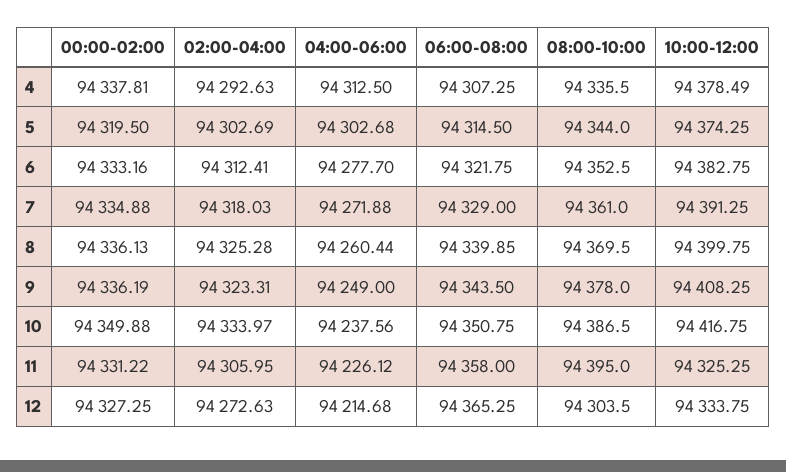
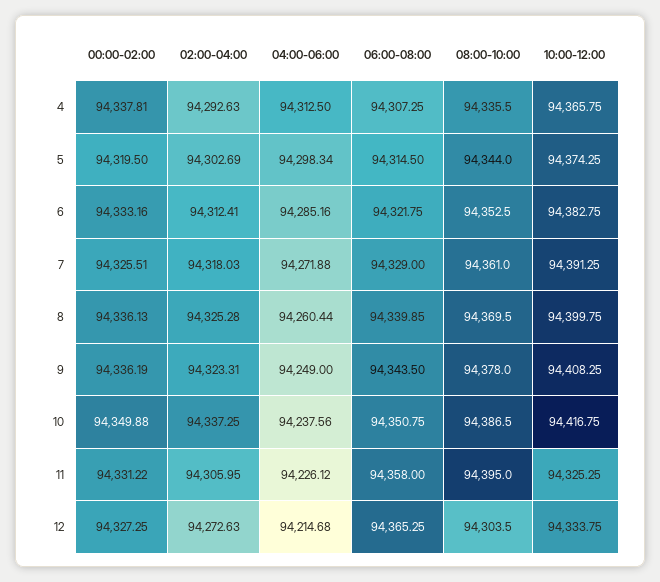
  {
    "00:00-02:00": {
      "4": 94337.81,
      "5": 94319.5,
      "6": 94333.16,
-     "7": 94334.88,
+     "7": 94325.51,
      "8": 94336.13,
      "9": 94336.19,
      "10": 94349.88,
      "11": 94331.22,
      "12": 94327.25
    },
    "02:00-04:00": {
      "4": 94292.63,
      "5": 94302.69,
      "6": 94312.41,
      "7": 94318.03,
      "8": 94325.28,
      "9": 94323.31,
-     "10": 94333.97,
+     "10": 94337.25,
      "11": 94305.95,
      "12": 94272.63
    },
    "04:00-06:00": {
      "4": 94312.5,
-     "5": 94302.68,
+     "5": 94298.34,
-     "6": 94277.7,
+     "6": 94285.16,
      "7": 94271.88,
      "8": 94260.44,
      "9": 94249,
      "10": 94237.56,
      "11": 94226.12,
      "12": 94214.68
    },
    "06:00-08:00": {
      "4": 94307.25,
      "5": 94314.5,
      "6": 94321.75,
      "7": 94329,
      "8": 94339.85,
      "9": 94343.5,
      "10": 94350.75,
      "11": 94358,
      "12": 94365.25
    },
    "08:00-10:00": {
      "4": 94335.5,
      "5": 94344,
      "6": 94352.5,
      "7": 94361,
      "8": 94369.5,
      "9": 94378,
      "10": 94386.5,
      "11": 94395,
      "12": 94303.5
    },
    "10:00-12:00": {
-     "4": 94378.49,
+     "4": 94365.75,
      "5": 94374.25,
      "6": 94382.75,
      "7": 94391.25,
      "8": 94399.75,
      "9": 94408.25,
      "10": 94416.75,
      "11": 94325.25,
      "12": 94333.75
    }
  }

